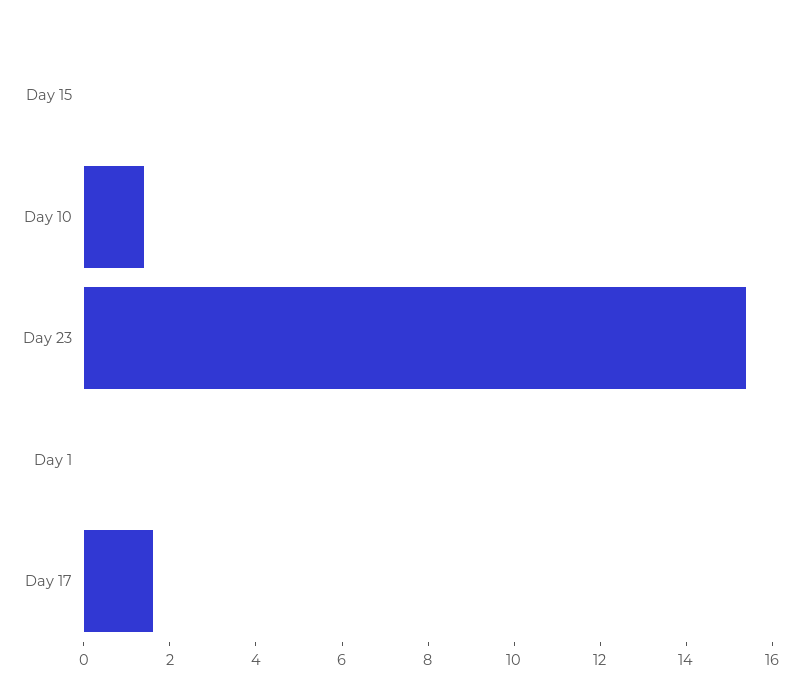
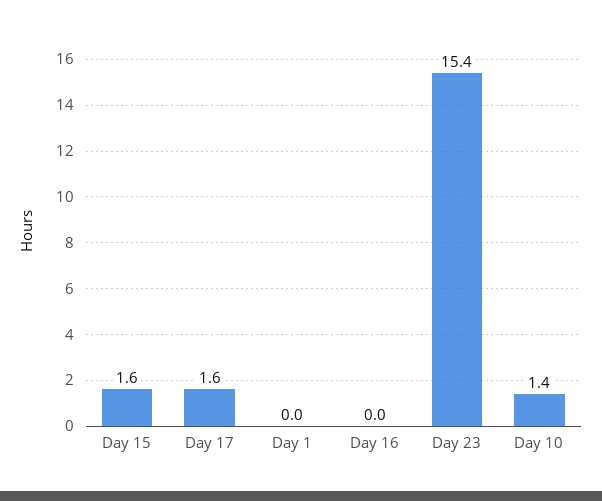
  {
-   "Day 15": 0,
+   "Day 15": 1.6,
    "Day 10": 1.4,
    "Day 23": 15.4,
    "Day 1": 0,
-   "Day 17": 1.6
+   "Day 17": 1.6,
+   "Day 16": 0
  }

